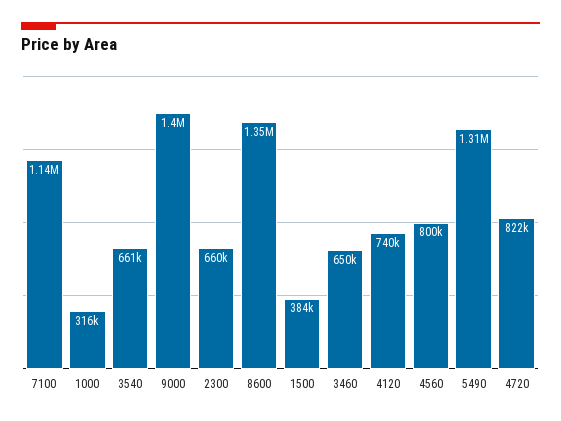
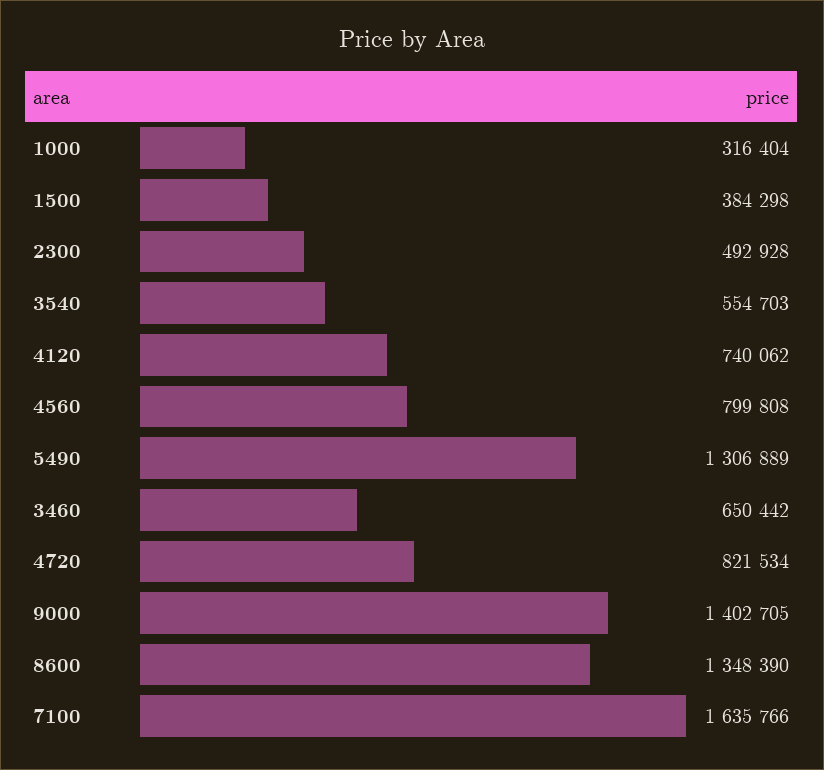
  {
-   "7100": 1140000,
+   "7100": 1635766,
    "1000": 316404,
-   "3540": 661000,
+   "3540": 554703,
    "9000": 1402705,
-   "2300": 660000,
+   "2300": 492928,
    "8600": 1348390,
    "1500": 384298,
    "3460": 650442,
    "4120": 740062,
    "4560": 799808,
    "5490": 1306889,
    "4720": 821534
  }

